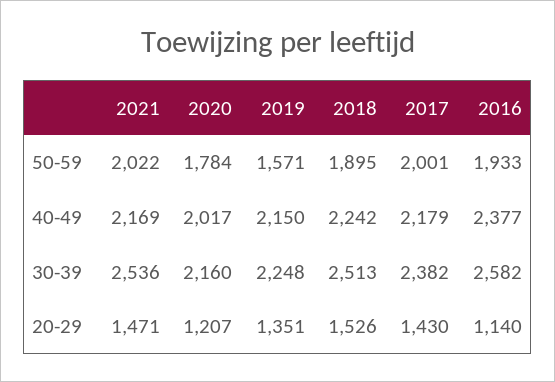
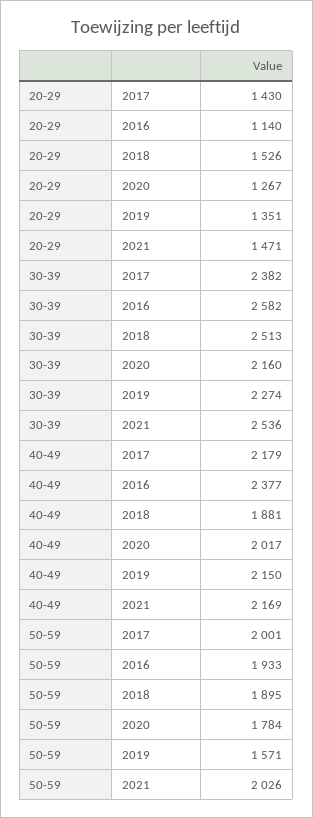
  {
    "2021": {
-     "50-59": 2022,
+     "50-59": 2026,
      "40-49": 2169,
      "30-39": 2536,
      "20-29": 1471
    },
    "2020": {
      "50-59": 1784,
      "40-49": 2017,
      "30-39": 2160,
-     "20-29": 1207
+     "20-29": 1267
    },
    "2019": {
      "50-59": 1571,
      "40-49": 2150,
-     "30-39": 2248,
+     "30-39": 2274,
      "20-29": 1351
    },
    "2018": {
      "50-59": 1895,
-     "40-49": 2242,
+     "40-49": 1881,
      "30-39": 2513,
      "20-29": 1526
    },
    "2017": {
      "50-59": 2001,
      "40-49": 2179,
      "30-39": 2382,
      "20-29": 1430
    },
    "2016": {
      "50-59": 1933,
      "40-49": 2377,
      "30-39": 2582,
      "20-29": 1140
    }
  }

